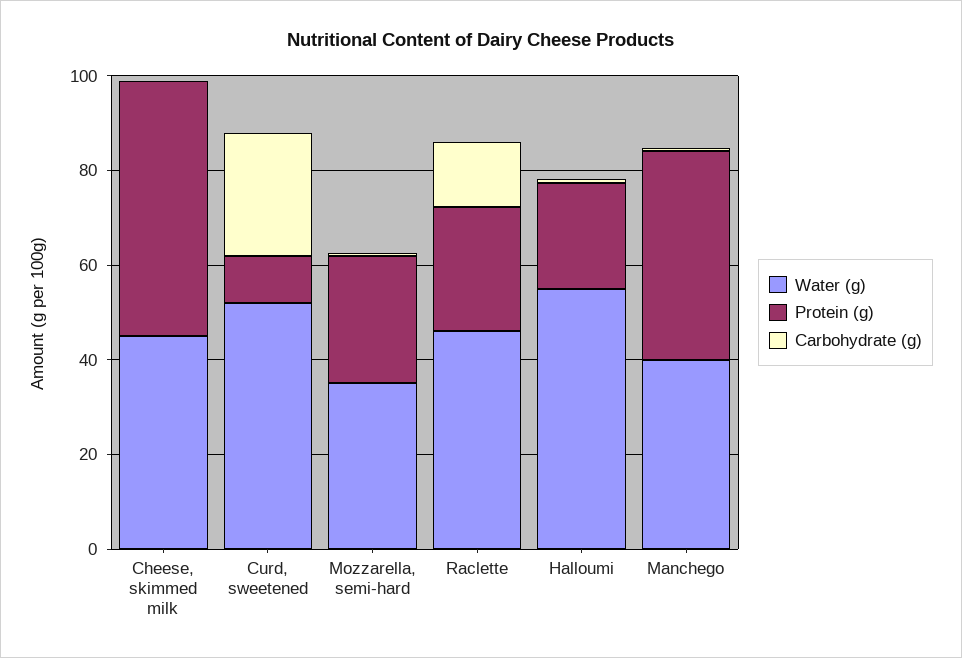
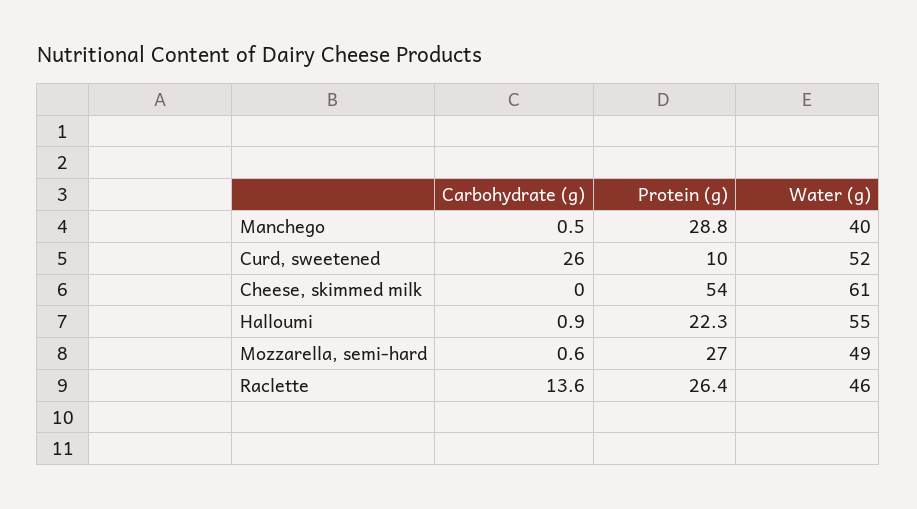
  {
    "Water (g)": {
-     "Cheese, skimmed milk": 45,
+     "Cheese, skimmed milk": 61,
      "Curd, sweetened": 52,
-     "Mozzarella, semi-hard": 35,
+     "Mozzarella, semi-hard": 49,
      "Raclette": 46,
      "Halloumi": 55,
      "Manchego": 40
    },
    "Protein (g)": {
      "Cheese, skimmed milk": 54,
      "Curd, sweetened": 10,
      "Mozzarella, semi-hard": 27,
      "Raclette": 26.4,
      "Halloumi": 22.3,
-     "Manchego": 45
+     "Manchego": 28.8
    },
    "Carbohydrate (g)": {
      "Cheese, skimmed milk": 0,
      "Curd, sweetened": 26,
      "Mozzarella, semi-hard": 0.6,
      "Raclette": 13.6,
      "Halloumi": 0.9,
      "Manchego": 0.5
    }
  }

